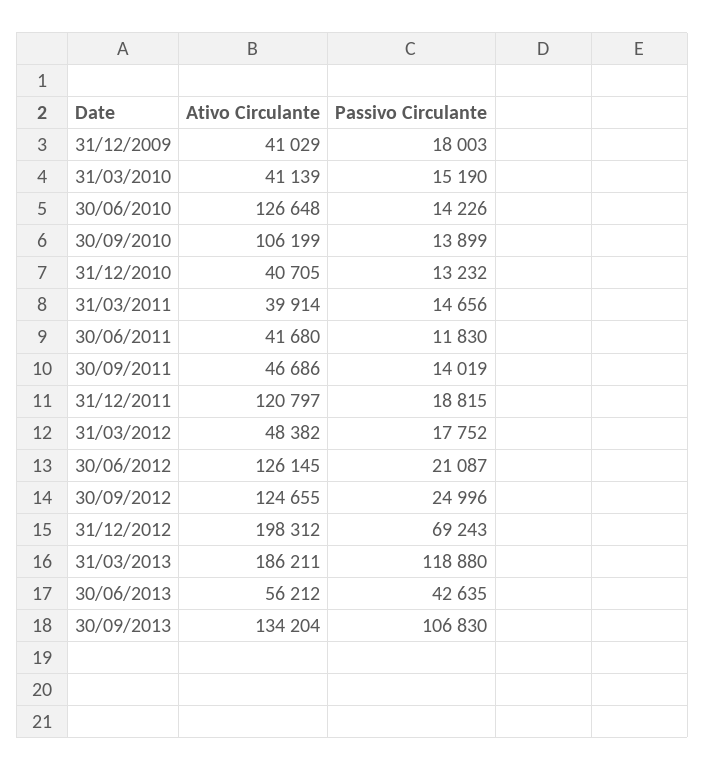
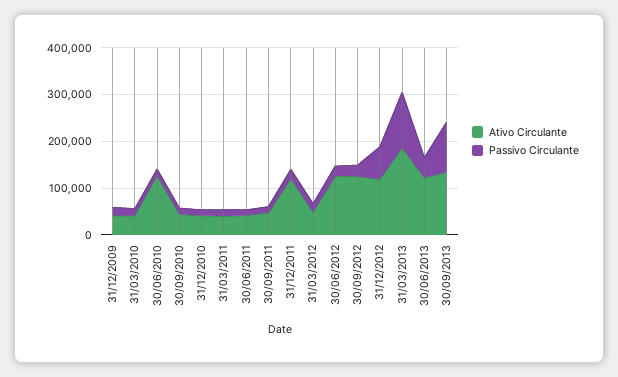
  {
    "Ativo Circulante": {
      "31/12/2009": 41029,
      "31/03/2010": 41139,
      "30/06/2010": 126648,
-     "30/09/2010": 106199,
+     "30/09/2010": 40000,
      "31/12/2010": 40705,
      "31/03/2011": 39914,
      "30/06/2011": 41680,
      "30/09/2011": 46686,
      "31/12/2011": 120797,
      "31/03/2012": 48382,
      "30/06/2012": 126145,
      "30/09/2012": 124655,
-     "31/12/2012": 198312,
+     "31/12/2012": 120000,
      "31/03/2013": 186211,
-     "30/06/2013": 56212,
+     "30/06/2013": 120000,
      "30/09/2013": 134204
    },
    "Passivo Circulante": {
      "31/12/2009": 18003,
      "31/03/2010": 15190,
      "30/06/2010": 14226,
      "30/09/2010": 13899,
      "31/12/2010": 13232,
      "31/03/2011": 14656,
      "30/06/2011": 11830,
      "30/09/2011": 14019,
      "31/12/2011": 18815,
      "31/03/2012": 17752,
      "30/06/2012": 21087,
      "30/09/2012": 24996,
      "31/12/2012": 69243,
      "31/03/2013": 118880,
      "30/06/2013": 42635,
      "30/09/2013": 106830
    }
  }

